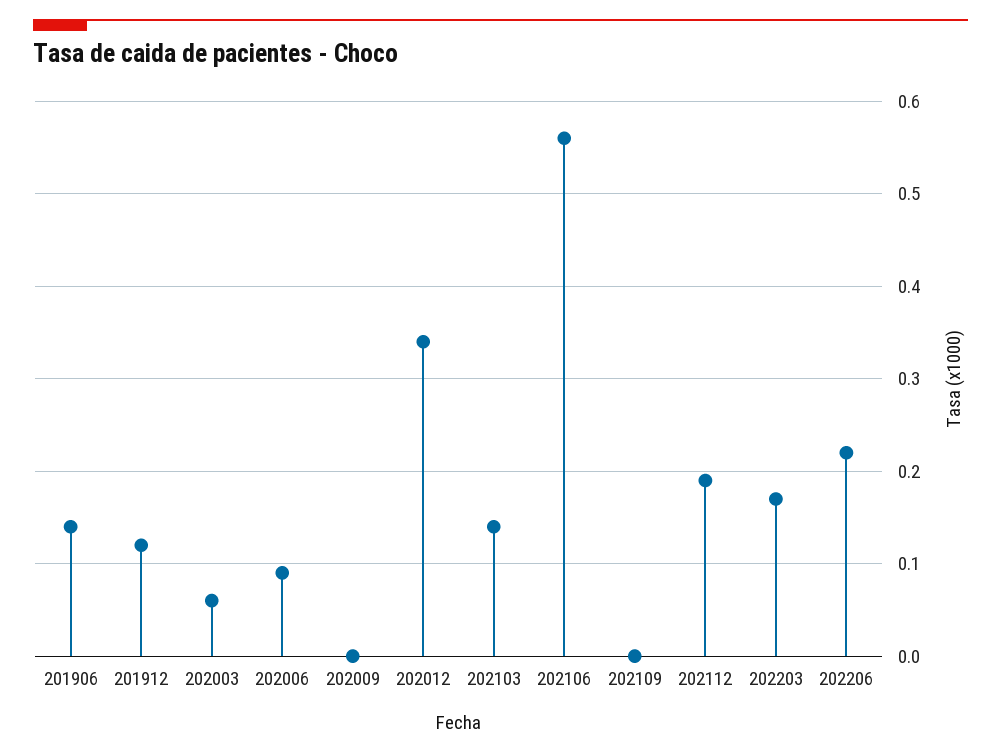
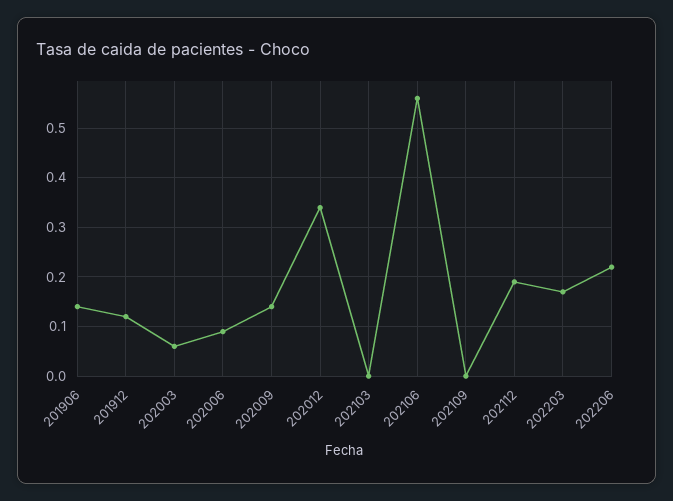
  {
    "201906": 0.14,
    "201912": 0.12,
    "202003": 0.06,
    "202006": 0.09,
-   "202009": 0,
+   "202009": 0.15,
    "202012": 0.34,
-   "202103": 0.14,
+   "202103": 0,
    "202106": 0.56,
    "202109": 0,
    "202112": 0.19,
    "202203": 0.17,
    "202206": 0.22
  }

